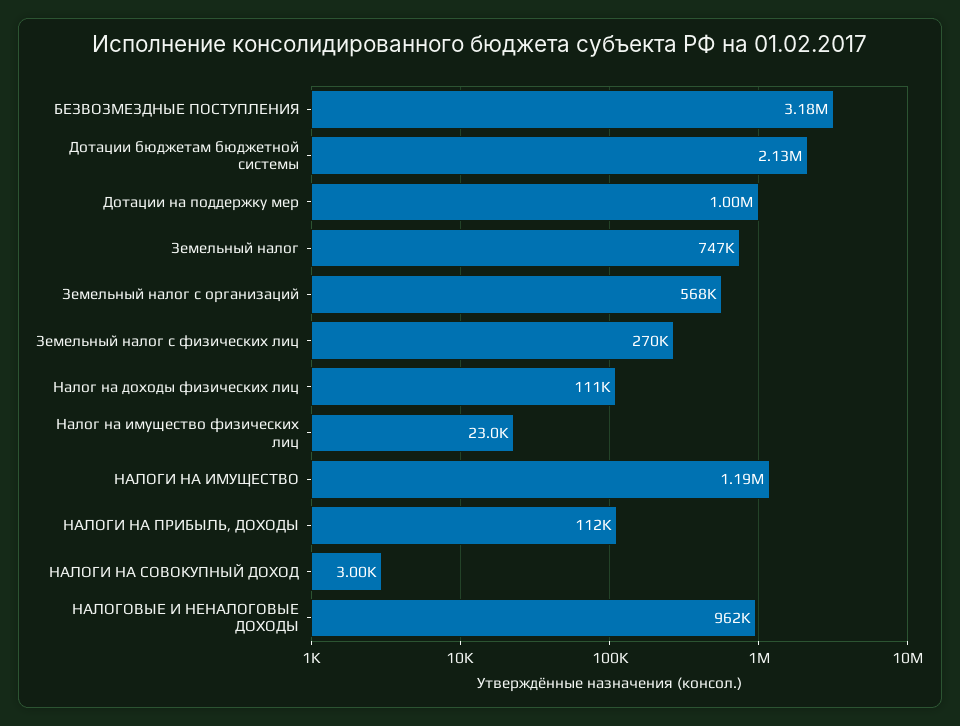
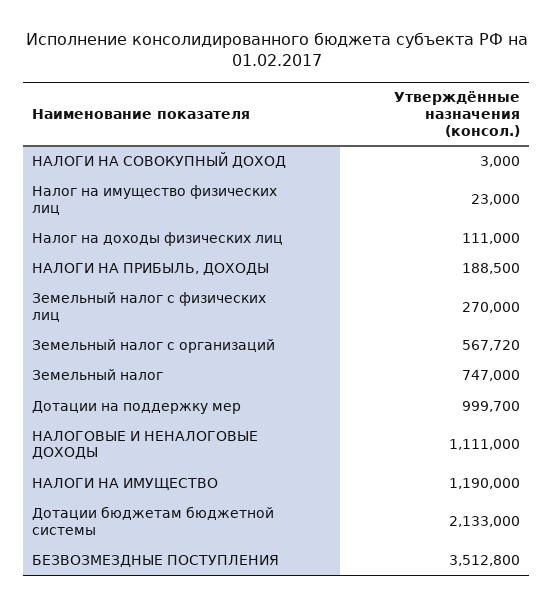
  {
-   "БЕЗВОЗМЕЗДНЫЕ ПОСТУПЛЕНИЯ": 3180000,
+   "БЕЗВОЗМЕЗДНЫЕ ПОСТУПЛЕНИЯ": 3512800,
    "Дотации бюджетам бюджетной системы": 2133000,
    "Дотации на поддержку мер": 999700,
    "Земельный налог": 747000,
    "Земельный налог с организаций": 567720,
    "Земельный налог с физических лиц": 270000,
    "Налог на доходы физических лиц": 111000,
    "Налог на имущество физических лиц": 23000,
    "НАЛОГИ НА ИМУЩЕСТВО": 1190000,
-   "НАЛОГИ НА ПРИБЫЛЬ, ДОХОДЫ": 112000,
+   "НАЛОГИ НА ПРИБЫЛЬ, ДОХОДЫ": 188500,
    "НАЛОГИ НА СОВОКУПНЫЙ ДОХОД": 3000,
-   "НАЛОГОВЫЕ И НЕНАЛОГОВЫЕ ДОХОДЫ": 962000
+   "НАЛОГОВЫЕ И НЕНАЛОГОВЫЕ ДОХОДЫ": 1111000
  }

